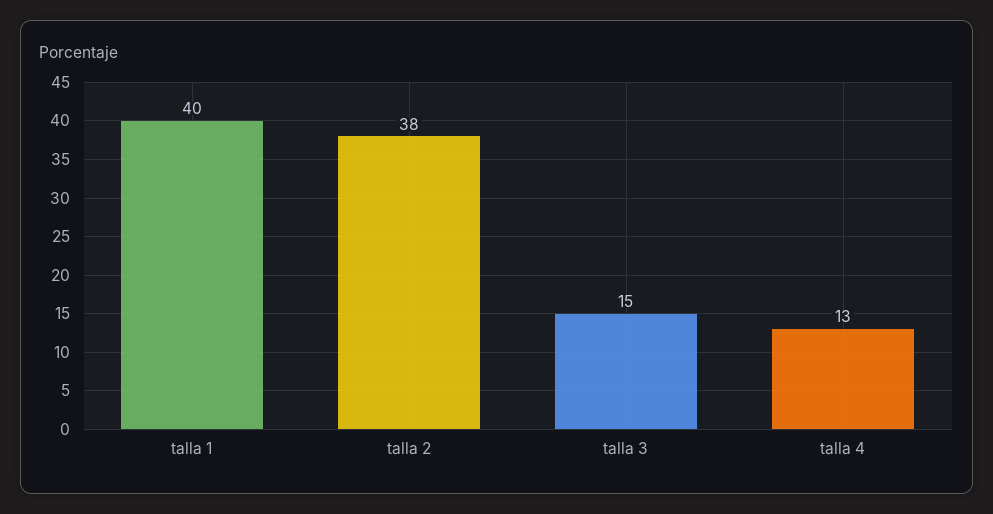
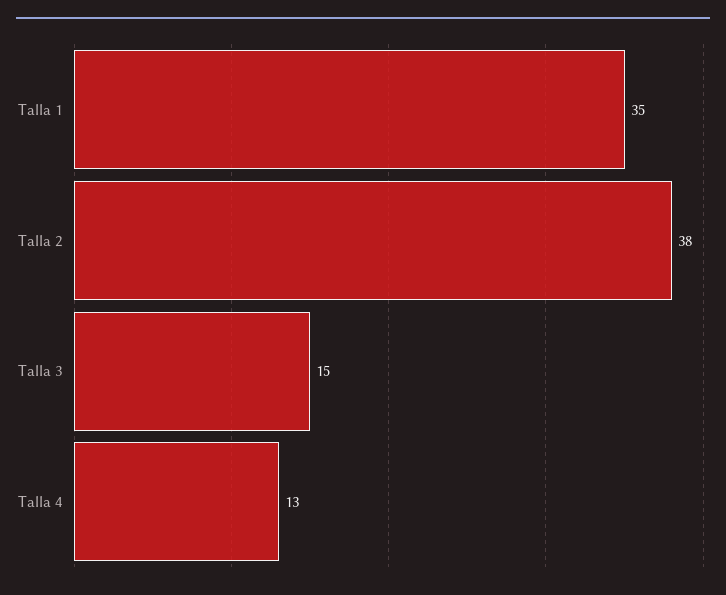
  {
-   "talla 1": 40,
+   "talla 1": 35,
    "talla 2": 38,
    "talla 3": 15,
    "talla 4": 13
  }

